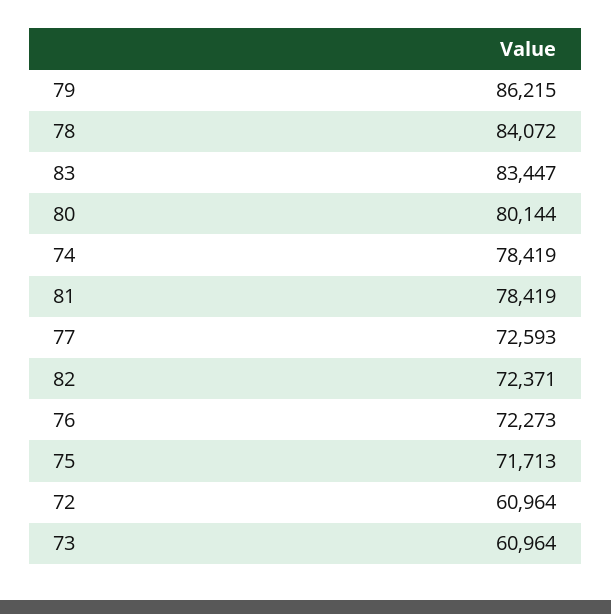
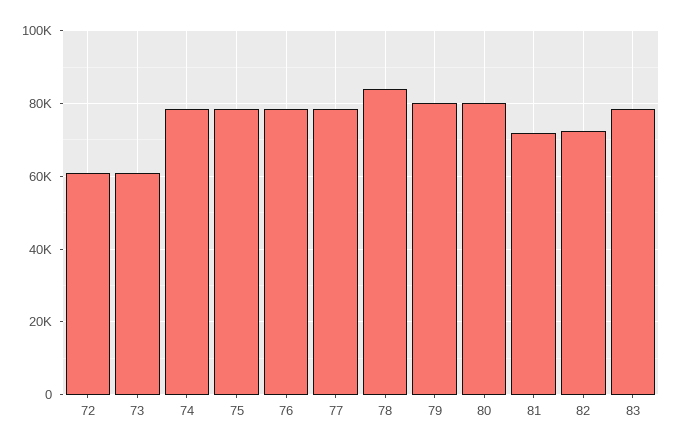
  {
-   "79": 86215,
+   "79": 80000,
    "78": 84072,
-   "83": 83447,
+   "83": 78000,
    "80": 80144,
    "74": 78419,
-   "81": 78419,
+   "81": 72000,
-   "77": 72593,
+   "77": 78000,
    "82": 72371,
-   "76": 72273,
+   "76": 78000,
-   "75": 71713,
+   "75": 78000,
    "72": 60964,
    "73": 60964
  }

